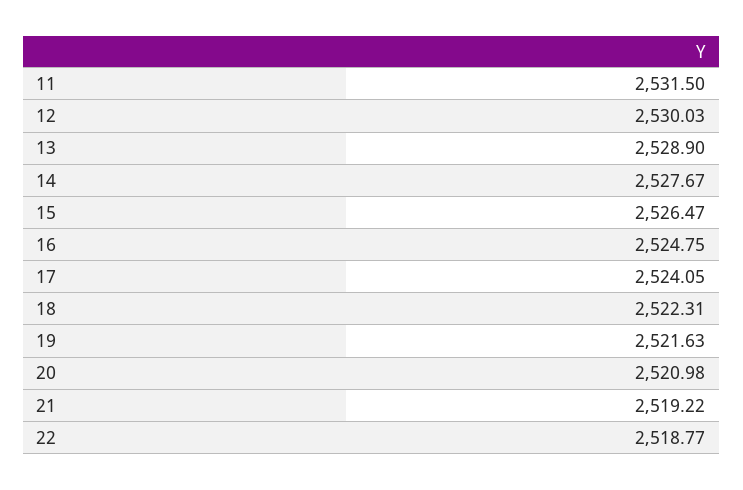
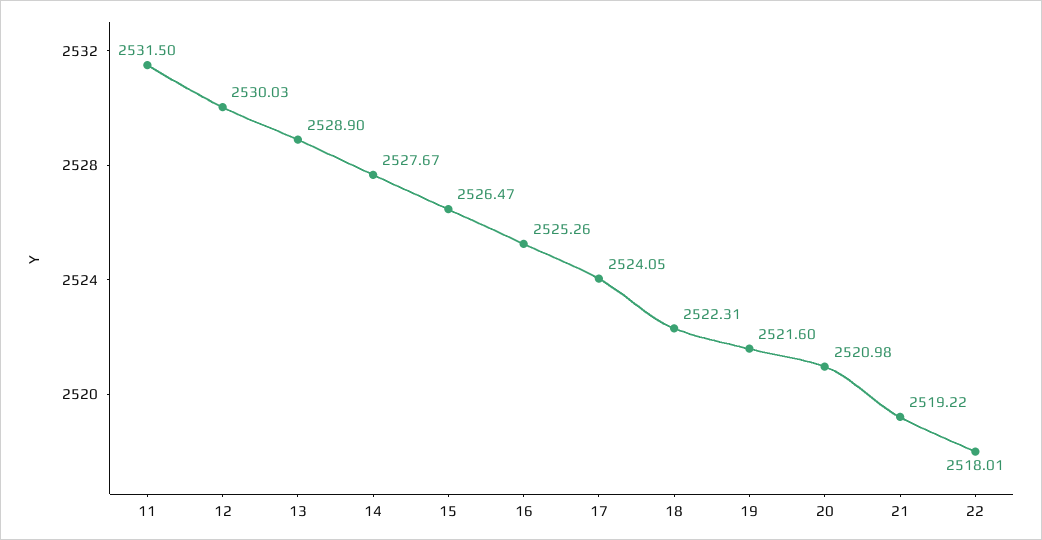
  {
    "11": 2531.5,
    "12": 2530.03,
    "13": 2528.9,
    "14": 2527.67,
    "15": 2526.47,
-   "16": 2524.75,
+   "16": 2525.26,
    "17": 2524.05,
    "18": 2522.31,
-   "19": 2521.63,
+   "19": 2521.6,
    "20": 2520.98,
    "21": 2519.22,
-   "22": 2518.77
+   "22": 2518.01
  }

